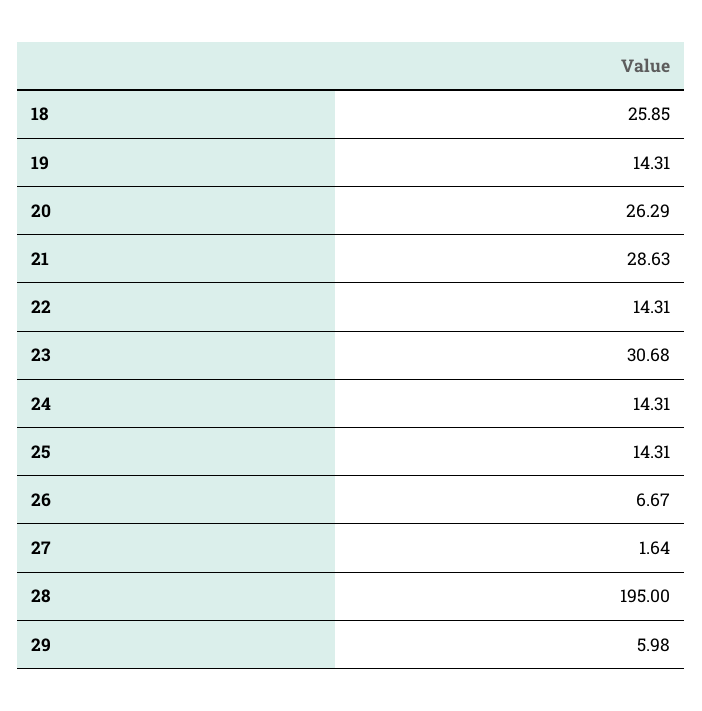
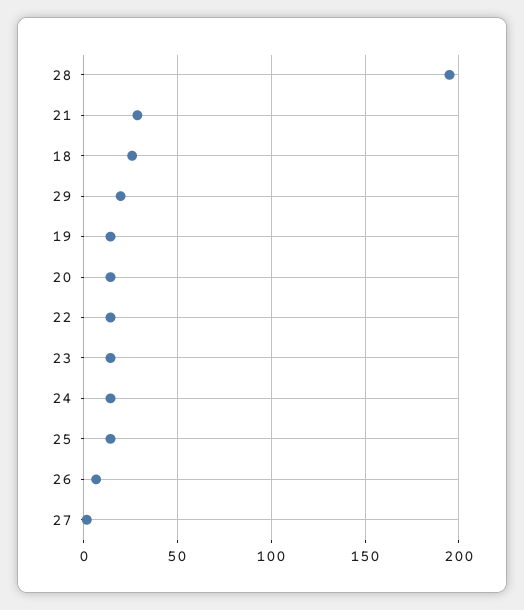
  {
    "18": 25.85,
    "19": 14.31,
-   "20": 26.29,
+   "20": 15,
    "21": 28.63,
    "22": 14.31,
-   "23": 30.68,
+   "23": 15,
    "24": 14.31,
    "25": 14.31,
    "26": 6.67,
    "27": 1.64,
    "28": 195,
-   "29": 5.98
+   "29": 20
  }

